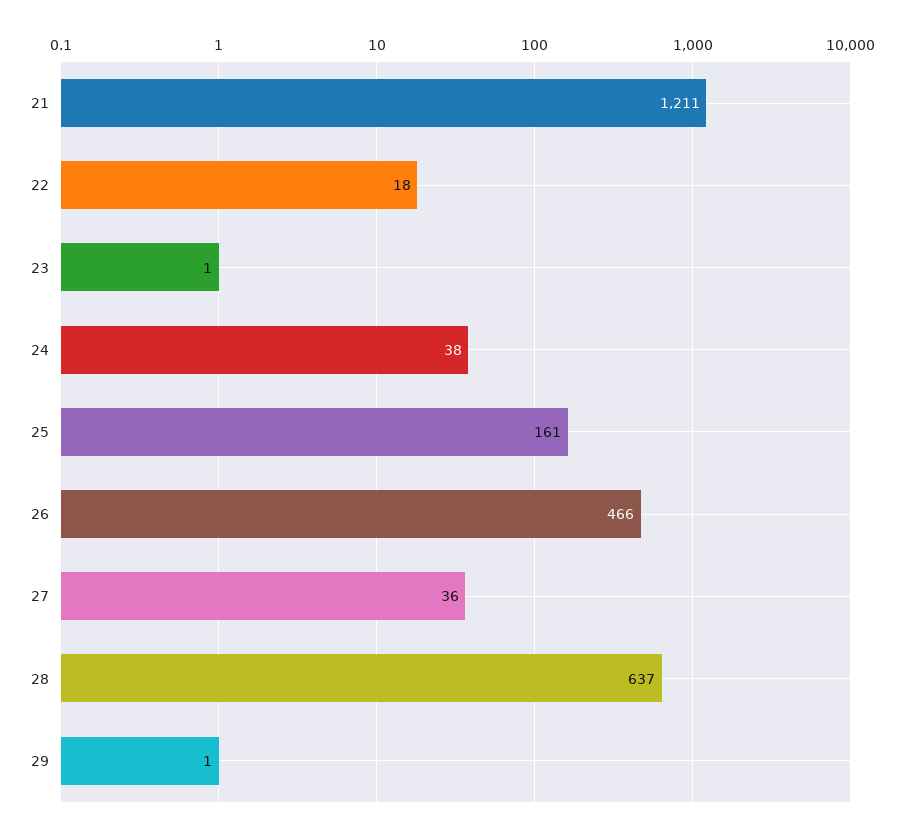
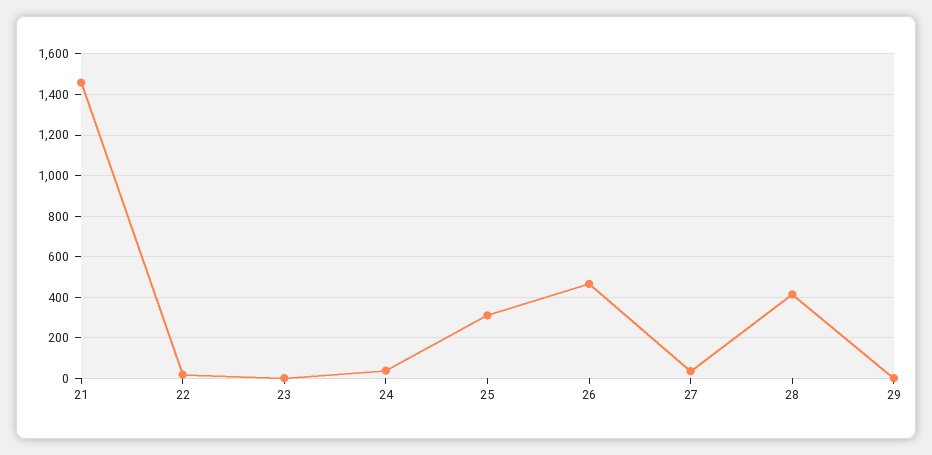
  {
-   "21": 1211,
+   "21": 1450,
    "22": 18,
    "23": 1,
    "24": 38,
-   "25": 161,
+   "25": 300,
    "26": 466,
    "27": 36,
-   "28": 637,
+   "28": 400,
    "29": 1
  }

